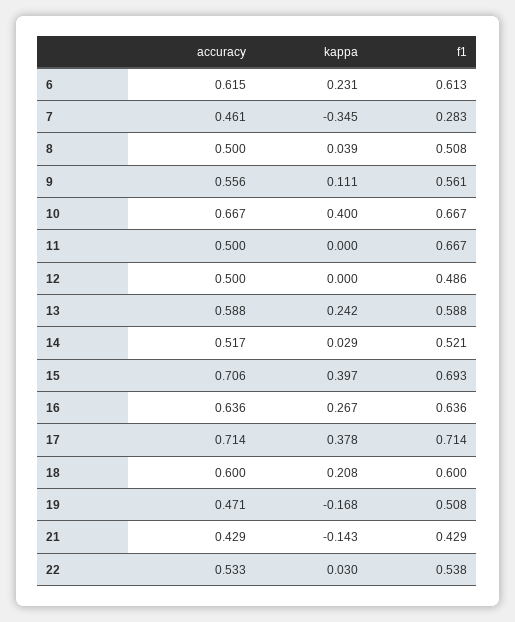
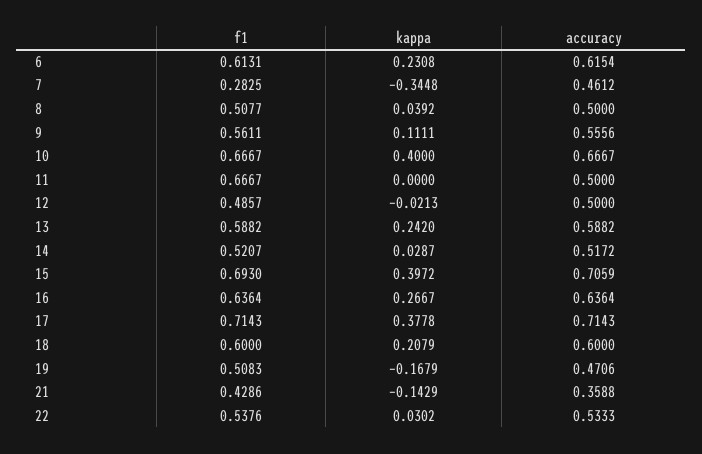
  {
    "accuracy": {
      "6": 0.6154,
      "7": 0.4612,
      "8": 0.5,
      "9": 0.5556,
      "10": 0.6667,
      "11": 0.5,
      "12": 0.5,
      "13": 0.5882,
      "14": 0.5172,
      "15": 0.7059,
      "16": 0.6364,
      "17": 0.7143,
      "18": 0.6,
      "19": 0.4706,
-     "21": 0.429,
+     "21": 0.3588,
      "22": 0.5333
    },
    "kappa": {
      "6": 0.2308,
      "7": -0.3448,
      "8": 0.0392,
      "9": 0.1111,
      "10": 0.4,
      "11": 0,
-     "12": 0,
+     "12": -0.0213,
      "13": 0.242,
      "14": 0.0287,
      "15": 0.3972,
      "16": 0.2667,
      "17": 0.3778,
      "18": 0.2079,
      "19": -0.1679,
      "21": -0.1429,
      "22": 0.0302
    },
    "f1": {
      "6": 0.6131,
      "7": 0.2825,
      "8": 0.5077,
      "9": 0.5611,
      "10": 0.6667,
      "11": 0.6667,
      "12": 0.4857,
      "13": 0.5882,
      "14": 0.5207,
      "15": 0.693,
      "16": 0.6364,
      "17": 0.7143,
      "18": 0.6,
      "19": 0.5083,
      "21": 0.4286,
      "22": 0.5376
    }
  }

